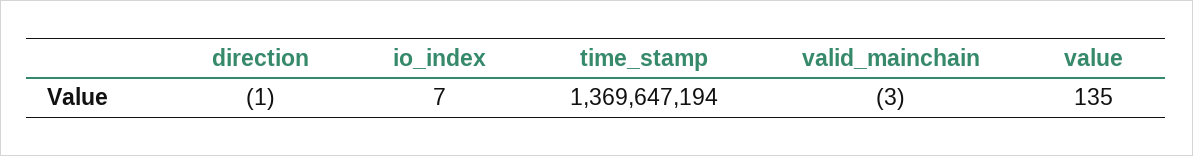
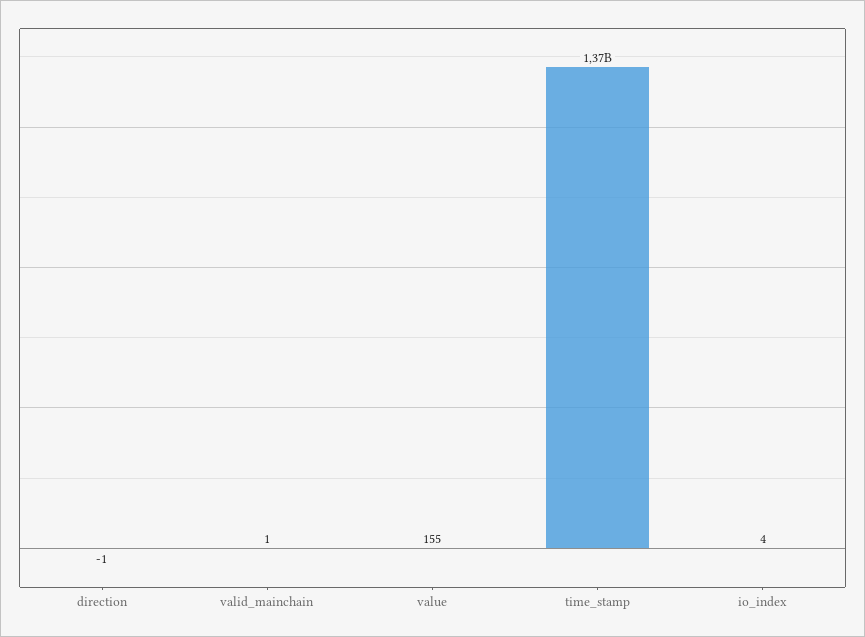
  {
    "direction": -1,
-   "io_index": 7,
+   "io_index": 4,
    "time_stamp": 1369647194,
-   "valid_mainchain": -3,
+   "valid_mainchain": 1,
-   "value": 135
+   "value": 155
  }

